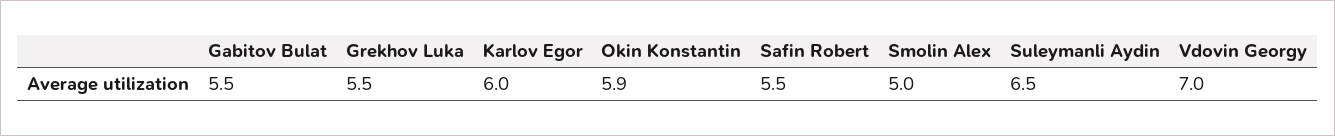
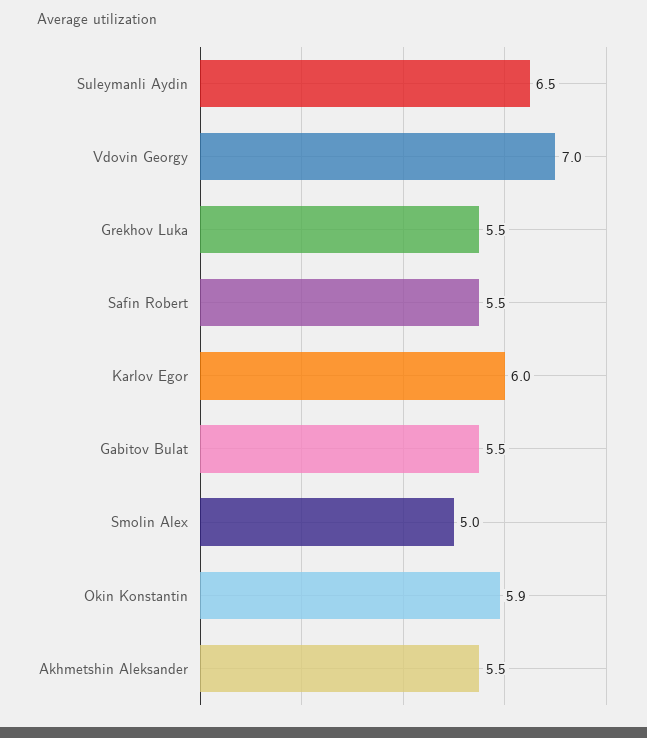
  {
    "Gabitov Bulat": 5.5,
    "Grekhov Luka": 5.5,
    "Karlov Egor": 6,
    "Okin Konstantin": 5.9,
    "Safin Robert": 5.5,
    "Smolin Alex": 5,
    "Suleymanli Aydin": 6.5,
-   "Vdovin Georgy": 7
+   "Vdovin Georgy": 7,
+   "Akhmetshin Aleksander": 5.5
  }

